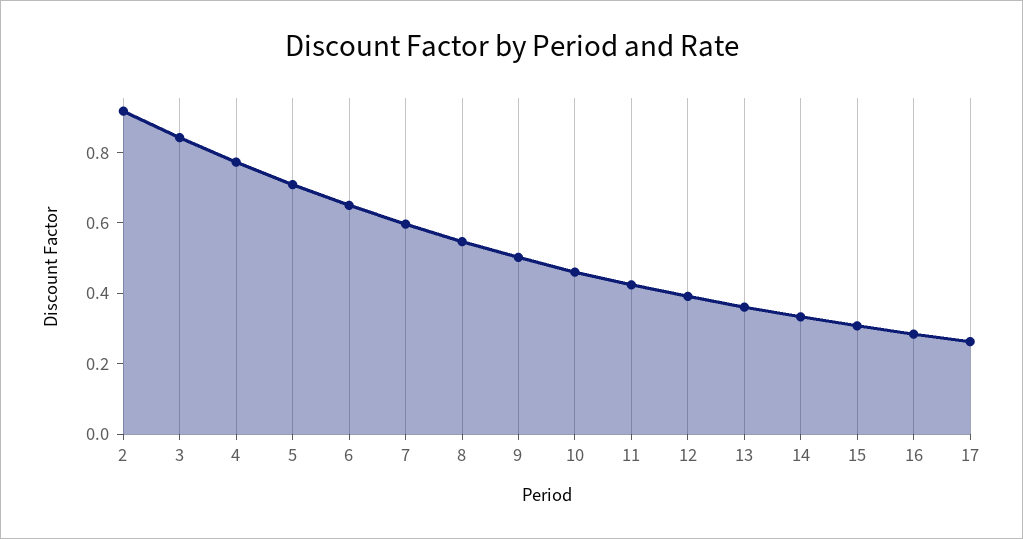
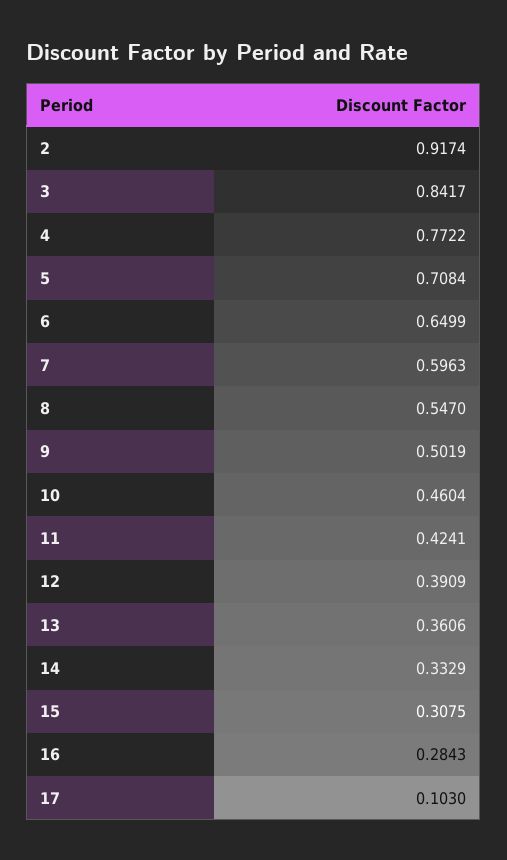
  {
    "2": 0.9174,
    "3": 0.8417,
    "4": 0.7722,
    "5": 0.7084,
    "6": 0.6499,
    "7": 0.5963,
    "8": 0.547,
    "9": 0.5019,
    "10": 0.4604,
    "11": 0.4241,
    "12": 0.3909,
    "13": 0.3606,
    "14": 0.3329,
    "15": 0.3075,
    "16": 0.2843,
-   "17": 0.25
+   "17": 0.103
  }

